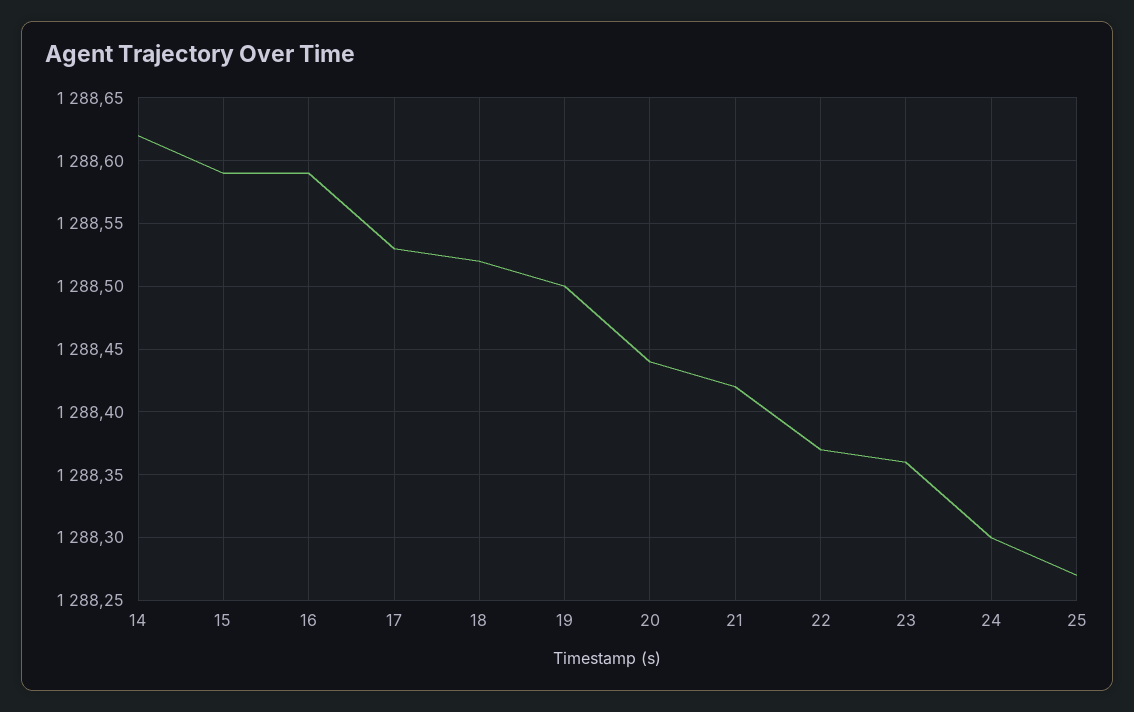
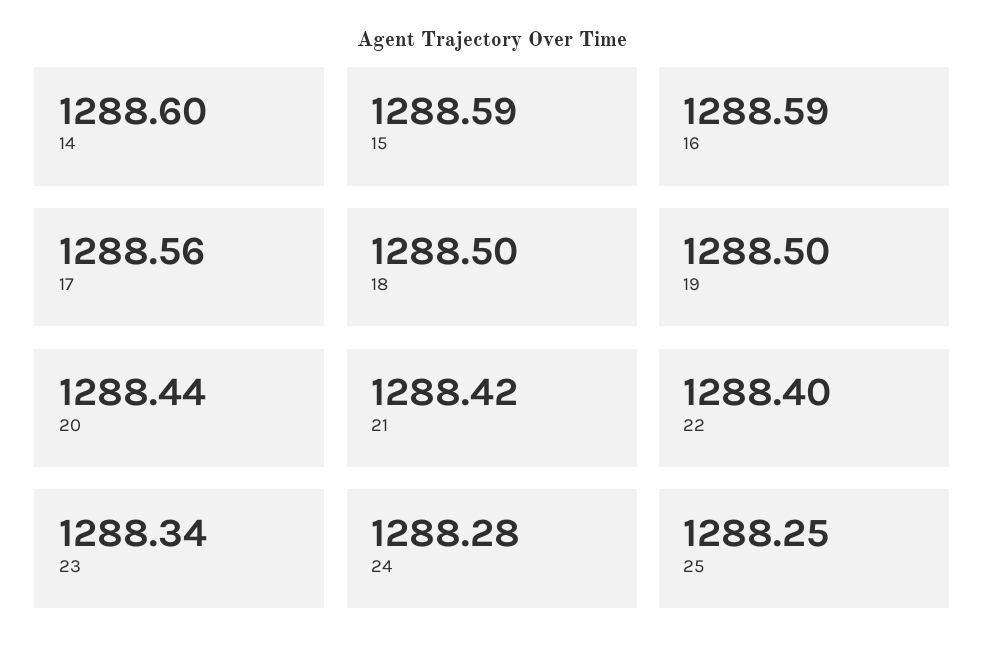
  {
-   "14": 1288.62,
+   "14": 1288.6,
    "15": 1288.59,
    "16": 1288.59,
-   "17": 1288.53,
+   "17": 1288.56,
-   "18": 1288.52,
+   "18": 1288.5,
    "19": 1288.5,
    "20": 1288.44,
    "21": 1288.42,
-   "22": 1288.37,
+   "22": 1288.4,
-   "23": 1288.36,
+   "23": 1288.34,
-   "24": 1288.3,
+   "24": 1288.28,
-   "25": 1288.27
+   "25": 1288.25
  }

